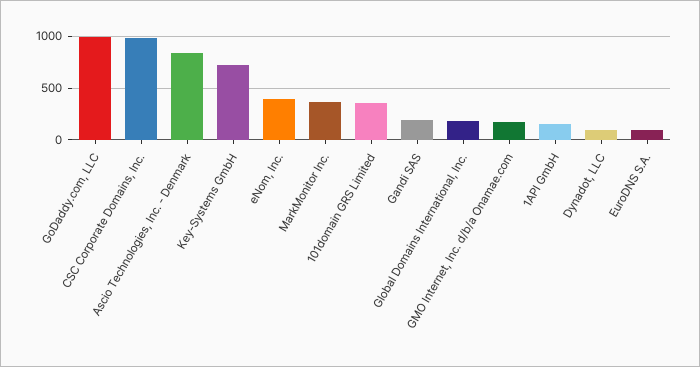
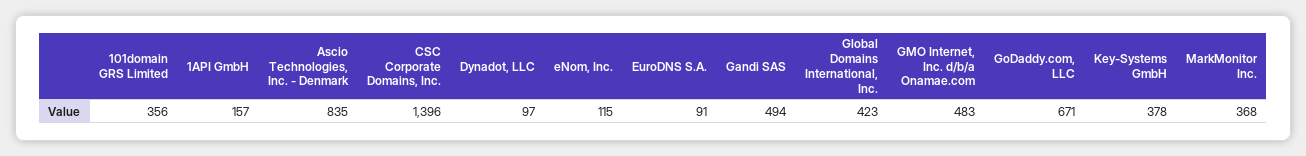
  {
-   "GoDaddy.com, LLC": 1000,
+   "GoDaddy.com, LLC": 671,
-   "CSC Corporate Domains, Inc.": 1000,
+   "CSC Corporate Domains, Inc.": 1396,
    "Ascio Technologies, Inc. - Denmark": 835,
-   "Key-Systems GmbH": 700,
+   "Key-Systems GmbH": 378,
-   "eNom, Inc.": 400,
+   "eNom, Inc.": 115,
    "MarkMonitor Inc.": 368,
    "101domain GRS Limited": 356,
-   "Gandi SAS": 200,
+   "Gandi SAS": 494,
-   "Global Domains International, Inc.": 200,
+   "Global Domains International, Inc.": 423,
-   "GMO Internet, Inc. d/b/a Onamae.com": 200,
+   "GMO Internet, Inc. d/b/a Onamae.com": 483,
    "1API GmbH": 157,
    "Dynadot, LLC": 97,
    "EuroDNS S.A.": 91
  }

